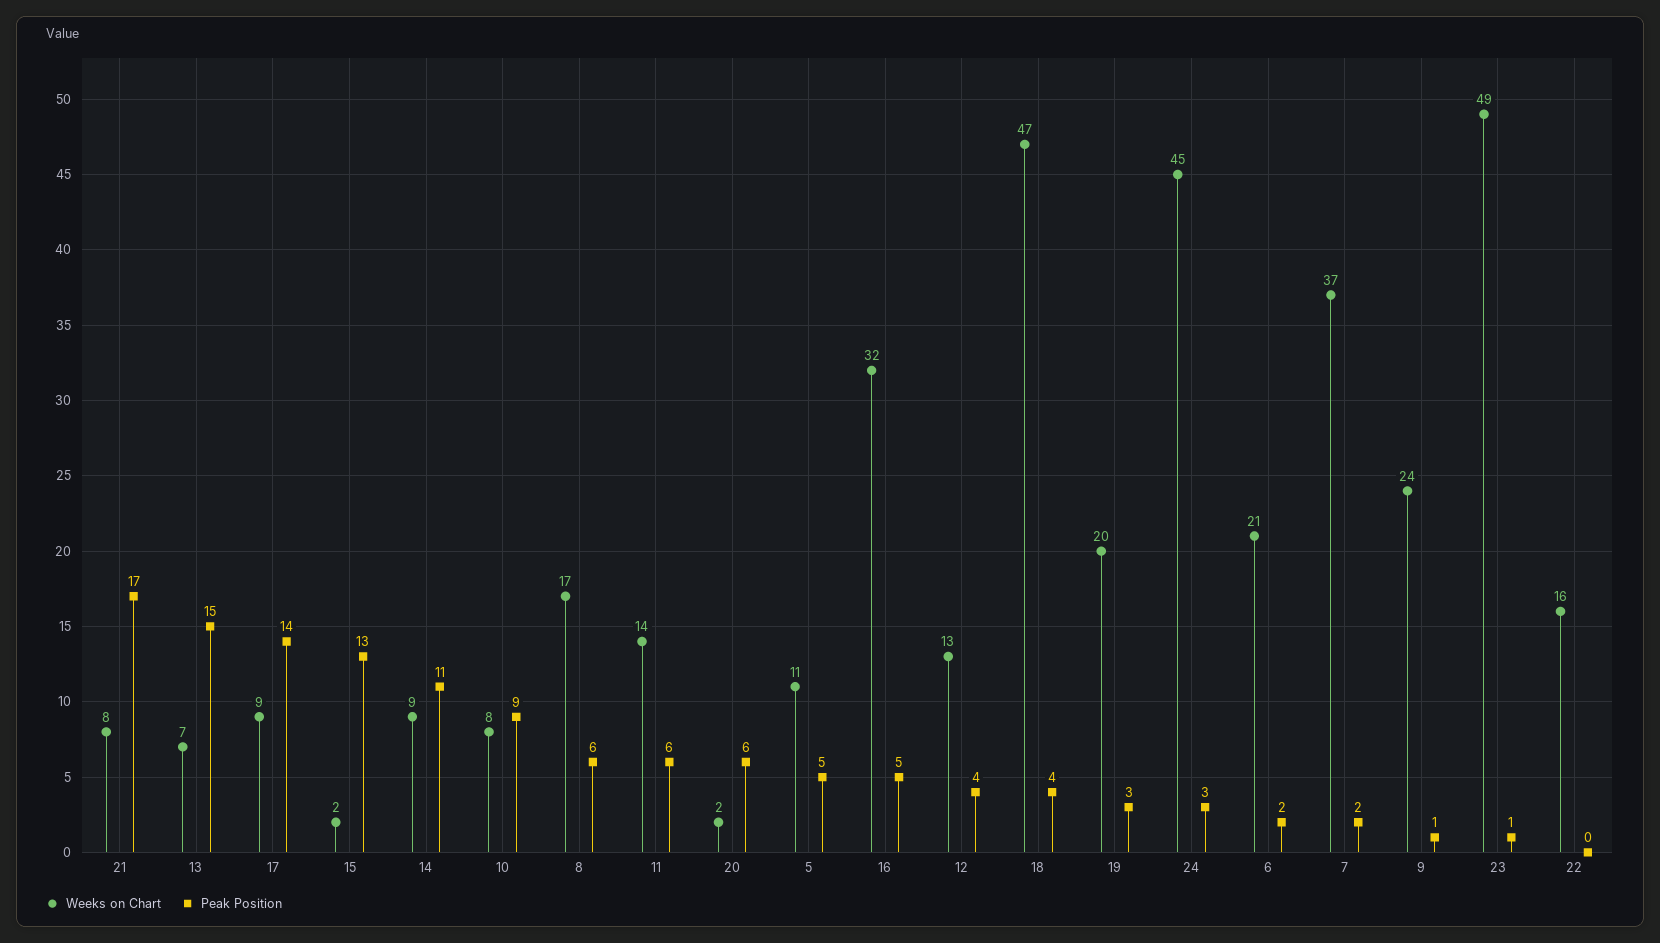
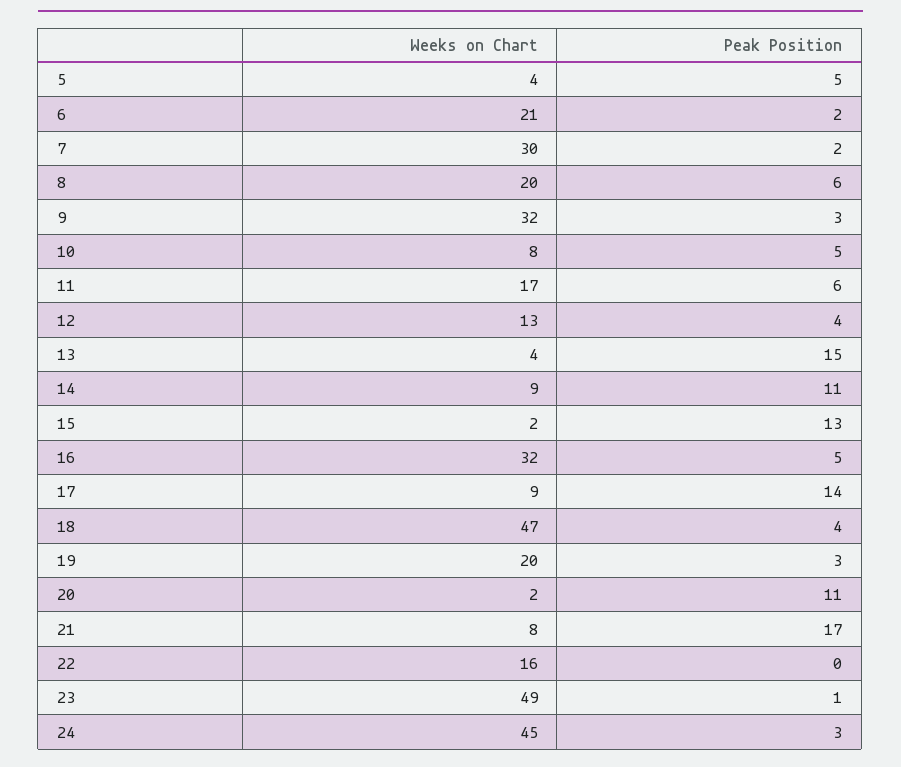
  {
    "Weeks on Chart": {
      "21": 8,
-     "13": 7,
+     "13": 4,
      "17": 9,
      "15": 2,
      "14": 9,
      "10": 8,
-     "8": 17,
+     "8": 20,
-     "11": 14,
+     "11": 17,
      "20": 2,
-     "5": 11,
+     "5": 4,
      "16": 32,
      "12": 13,
      "18": 47,
      "19": 20,
      "24": 45,
      "6": 21,
-     "7": 37,
+     "7": 30,
-     "9": 24,
+     "9": 32,
      "23": 49,
      "22": 16
    },
    "Peak Position": {
      "21": 17,
      "13": 15,
      "17": 14,
      "15": 13,
      "14": 11,
-     "10": 9,
+     "10": 5,
      "8": 6,
      "11": 6,
-     "20": 6,
+     "20": 11,
      "5": 5,
      "16": 5,
      "12": 4,
      "18": 4,
      "19": 3,
      "24": 3,
      "6": 2,
      "7": 2,
-     "9": 1,
+     "9": 3,
      "23": 1,
      "22": 0
    }
  }

